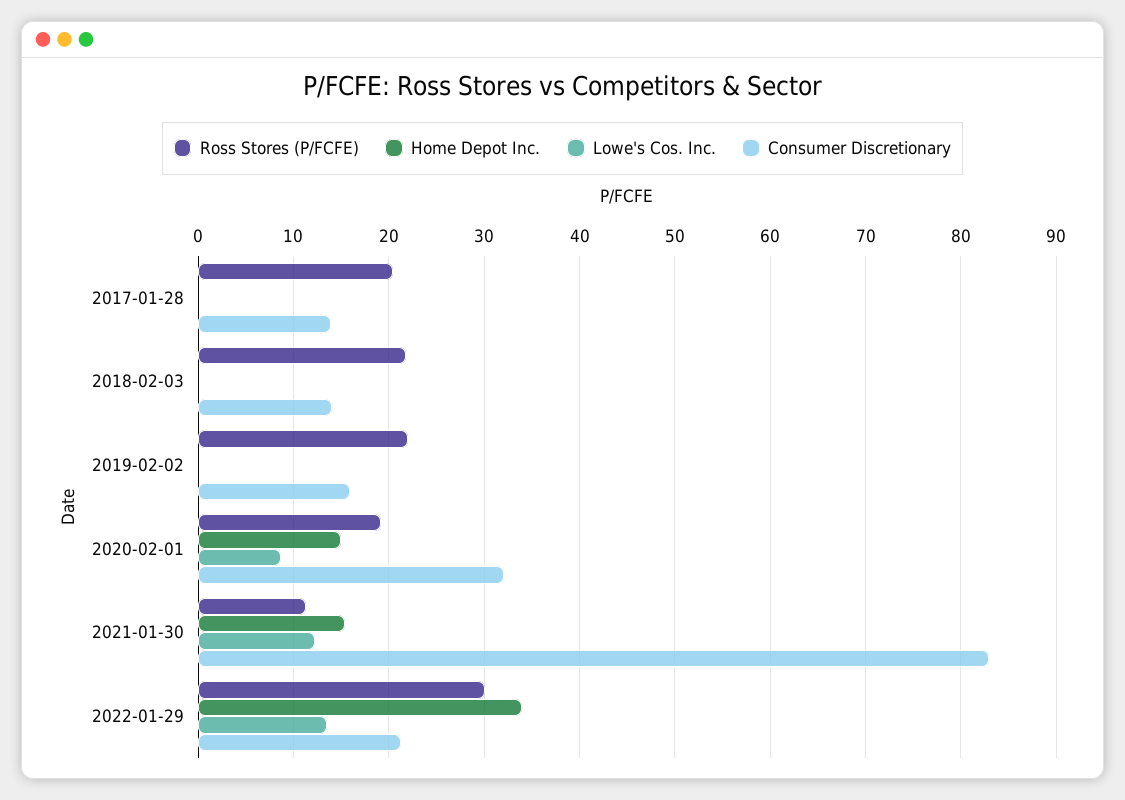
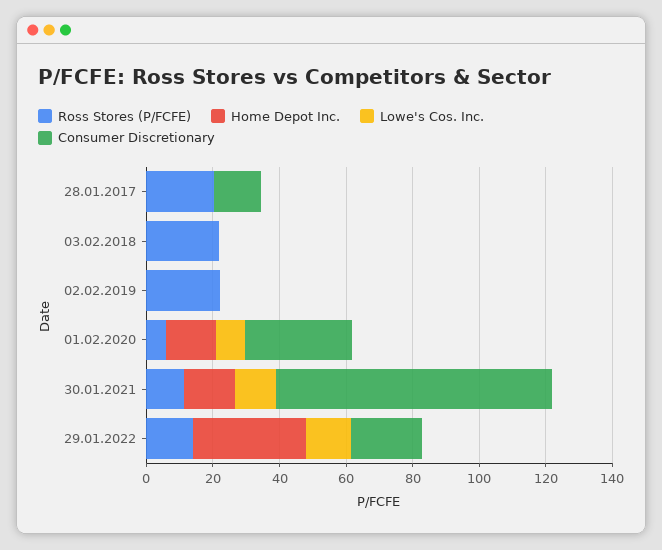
  {
    "Ross Stores (P/FCFE)": {
      "2017-01-28": 20,
      "2018-02-03": 22,
      "2019-02-02": 22,
-     "2020-02-01": 19,
+     "2020-02-01": 5,
      "2021-01-30": 11,
-     "2022-01-29": 30
+     "2022-01-29": 15
    },
    "Home Depot Inc.": {
      "2017-01-28": 0,
      "2018-02-03": 0,
      "2019-02-02": 0,
      "2020-02-01": 15,
      "2021-01-30": 15,
      "2022-01-29": 34
    },
    "Lowe's Cos. Inc.": {
      "2017-01-28": 0,
      "2018-02-03": 0,
      "2019-02-02": 0,
      "2020-02-01": 9,
      "2021-01-30": 12,
      "2022-01-29": 14
    },
    "Consumer Discretionary": {
      "2017-01-28": 14,
-     "2018-02-03": 14,
+     "2018-02-03": 0,
-     "2019-02-02": 16,
+     "2019-02-02": 0,
      "2020-02-01": 32,
      "2021-01-30": 83,
      "2022-01-29": 21
    }
  }

